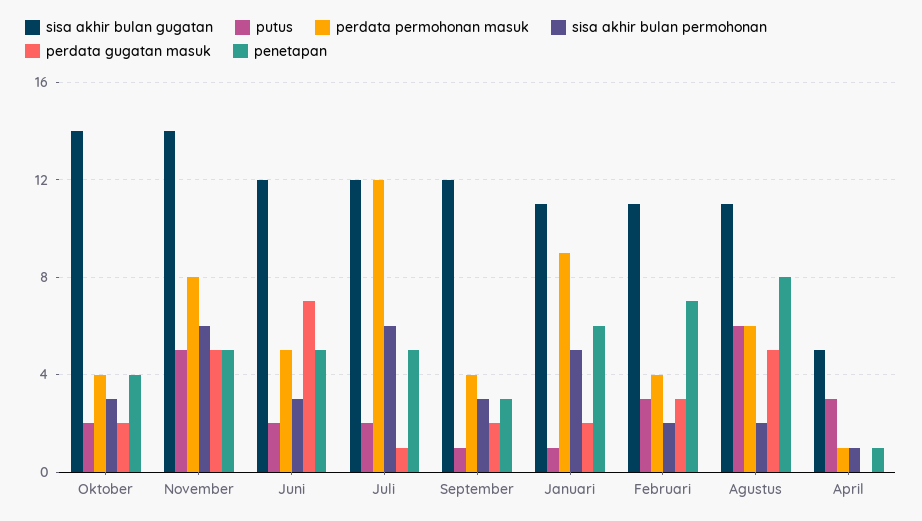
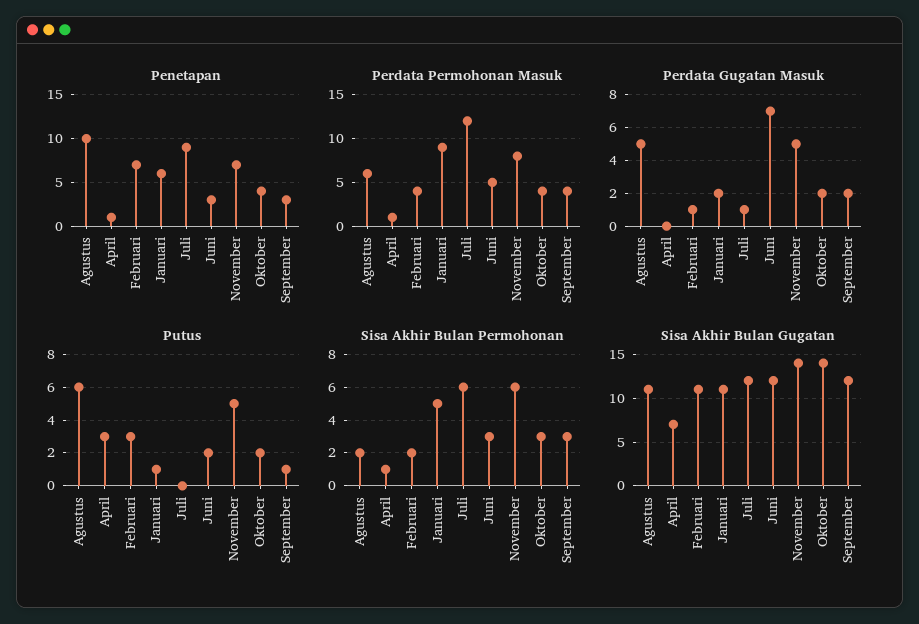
  {
    "sisa akhir bulan gugatan": {
      "Oktober": 14,
      "November": 14,
      "Juni": 12,
      "Juli": 12,
      "September": 12,
      "Januari": 11,
      "Februari": 11,
      "Agustus": 11,
-     "April": 5
+     "April": 7
    },
    "putus": {
      "Oktober": 2,
      "November": 5,
      "Juni": 2,
-     "Juli": 2,
+     "Juli": 0,
      "September": 1,
      "Januari": 1,
      "Februari": 3,
      "Agustus": 6,
      "April": 3
    },
    "perdata permohonan masuk": {
      "Oktober": 4,
      "November": 8,
      "Juni": 5,
      "Juli": 12,
      "September": 4,
      "Januari": 9,
      "Februari": 4,
      "Agustus": 6,
      "April": 1
    },
    "sisa akhir bulan permohonan": {
      "Oktober": 3,
      "November": 6,
      "Juni": 3,
      "Juli": 6,
      "September": 3,
      "Januari": 5,
      "Februari": 2,
      "Agustus": 2,
      "April": 1
    },
    "perdata gugatan masuk": {
      "Oktober": 2,
      "November": 5,
      "Juni": 7,
      "Juli": 1,
      "September": 2,
      "Januari": 2,
-     "Februari": 3,
+     "Februari": 1,
      "Agustus": 5,
      "April": 0
    },
    "penetapan": {
      "Oktober": 4,
-     "November": 5,
+     "November": 7,
-     "Juni": 5,
+     "Juni": 3,
-     "Juli": 5,
+     "Juli": 9,
      "September": 3,
      "Januari": 6,
      "Februari": 7,
-     "Agustus": 8,
+     "Agustus": 10,
      "April": 1
    }
  }

